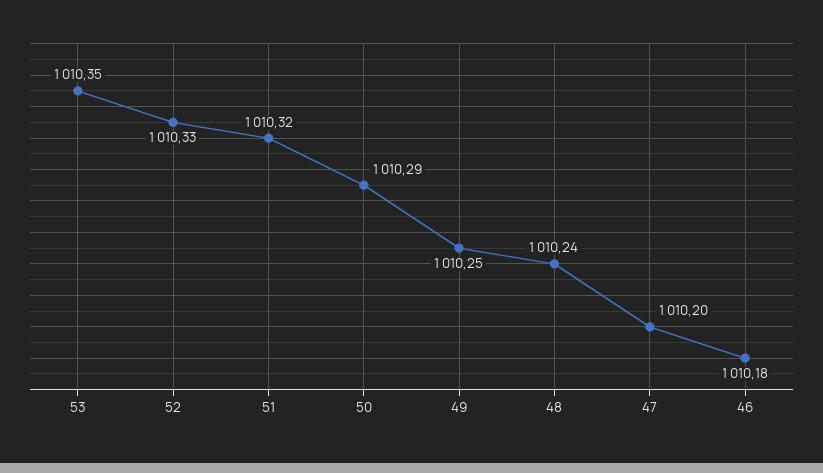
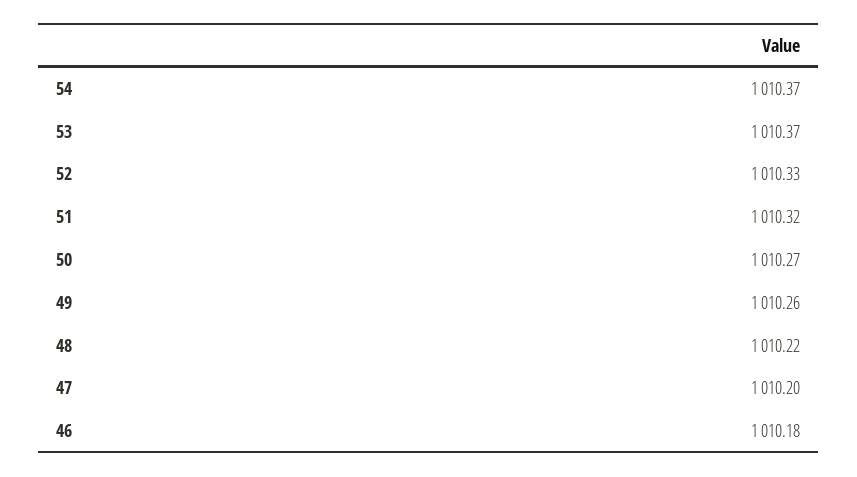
  {
-   "53": 1010.35,
+   "53": 1010.37,
    "52": 1010.33,
    "51": 1010.32,
-   "50": 1010.29,
+   "50": 1010.27,
-   "49": 1010.25,
+   "49": 1010.26,
-   "48": 1010.24,
+   "48": 1010.22,
    "47": 1010.2,
-   "46": 1010.18
+   "46": 1010.18,
+   "54": 1010.37
  }

